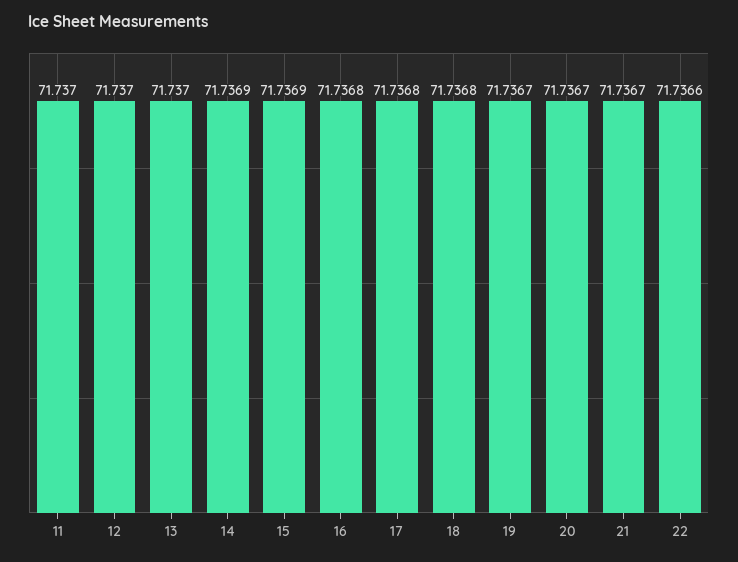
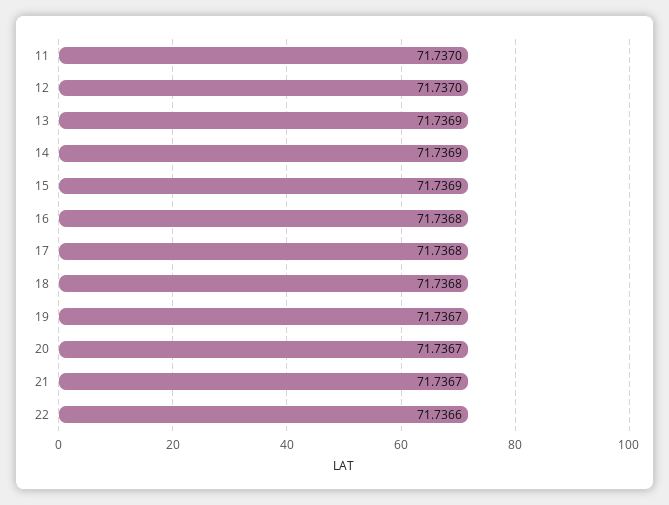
  {
    "11": 71.737,
    "12": 71.737,
-   "13": 71.737,
+   "13": 71.7369,
    "14": 71.7369,
    "15": 71.7369,
    "16": 71.7368,
    "17": 71.7368,
    "18": 71.7368,
    "19": 71.7367,
    "20": 71.7367,
    "21": 71.7367,
    "22": 71.7366
  }

